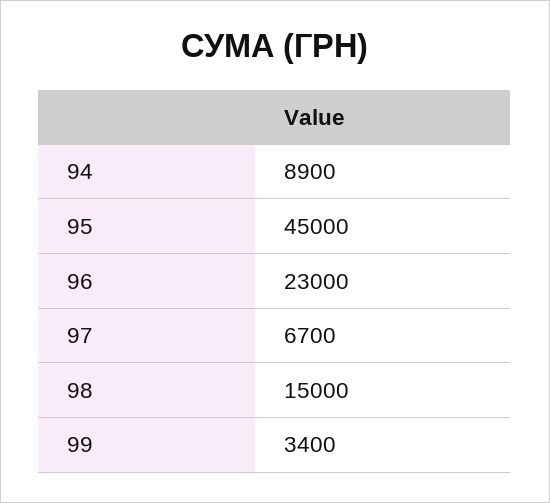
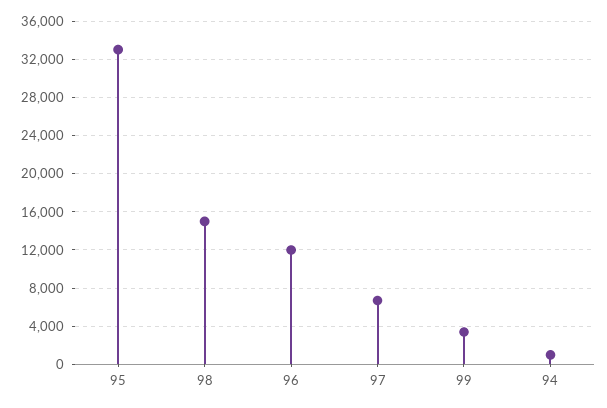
  {
-   "94": 8900,
+   "94": 1000,
-   "95": 45000,
+   "95": 33000,
-   "96": 23000,
+   "96": 12000,
    "97": 6700,
    "98": 15000,
    "99": 3400
  }

